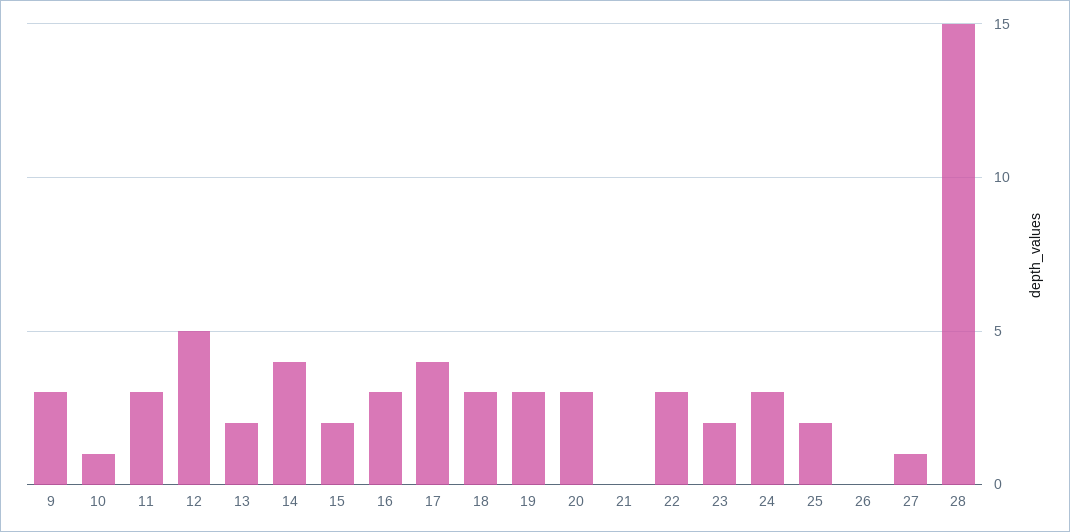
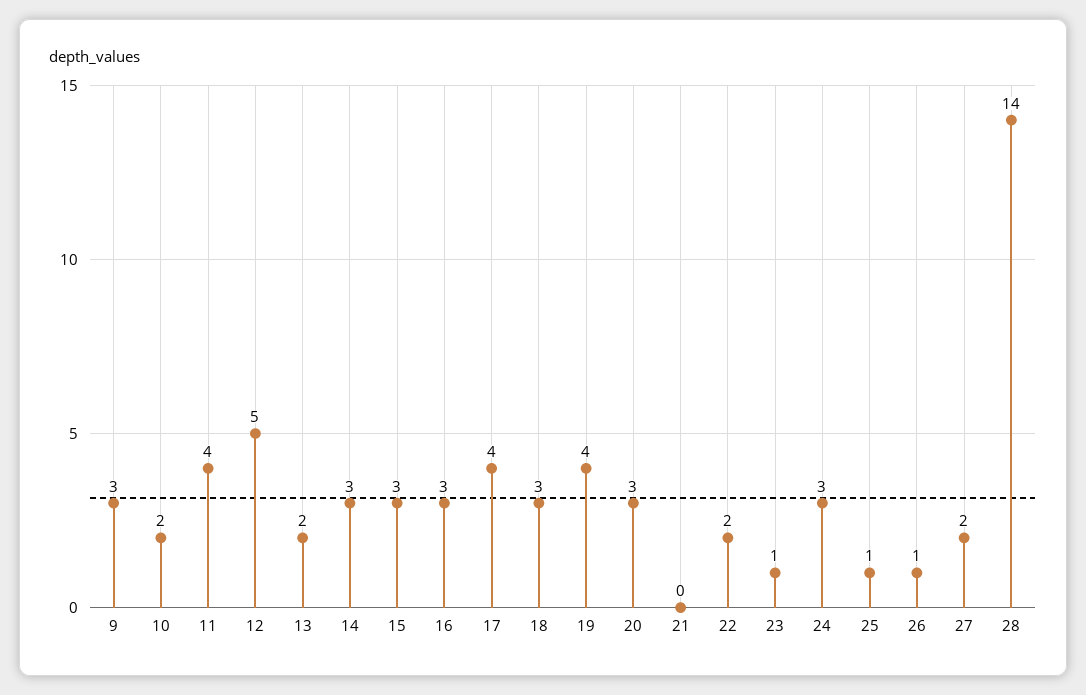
  {
    "9": 3,
-   "10": 1,
+   "10": 2,
-   "11": 3,
+   "11": 4,
    "12": 5,
    "13": 2,
-   "14": 4,
+   "14": 3,
-   "15": 2,
+   "15": 3,
    "16": 3,
    "17": 4,
    "18": 3,
-   "19": 3,
+   "19": 4,
    "20": 3,
    "21": 0,
-   "22": 3,
+   "22": 2,
-   "23": 2,
+   "23": 1,
    "24": 3,
-   "25": 2,
+   "25": 1,
-   "26": 0,
+   "26": 1,
-   "27": 1,
+   "27": 2,
-   "28": 15
+   "28": 14
  }

